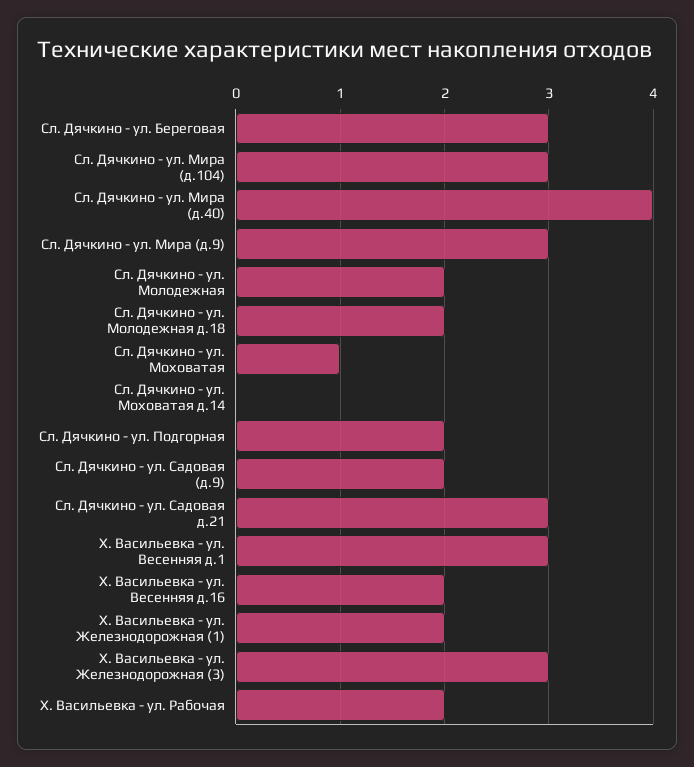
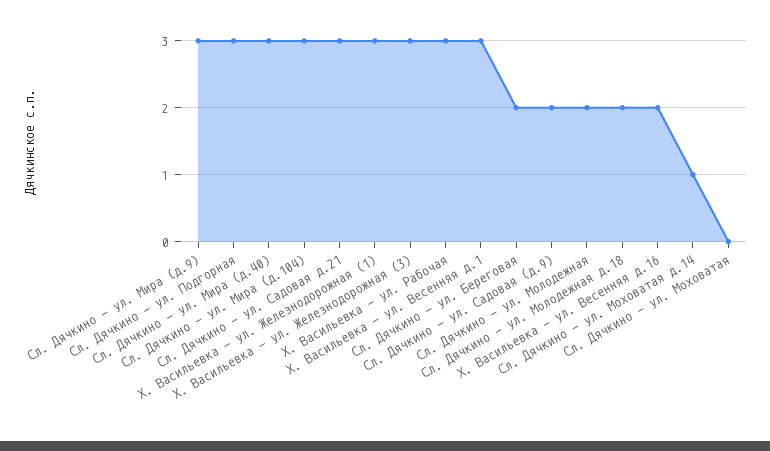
  {
-   "Сл. Дячкино - ул. Береговая": 3,
+   "Сл. Дячкино - ул. Береговая": 2,
    "Сл. Дячкино - ул. Мира (д.104)": 3,
-   "Сл. Дячкино - ул. Мира (д.40)": 4,
+   "Сл. Дячкино - ул. Мира (д.40)": 3,
    "Сл. Дячкино - ул. Мира (д.9)": 3,
    "Сл. Дячкино - ул. Молодежная": 2,
    "Сл. Дячкино - ул. Молодежная д.18": 2,
-   "Сл. Дячкино - ул. Моховатая": 1,
+   "Сл. Дячкино - ул. Моховатая": 0,
-   "Сл. Дячкино - ул. Моховатая д.14": 0,
+   "Сл. Дячкино - ул. Моховатая д.14": 1,
-   "Сл. Дячкино - ул. Подгорная": 2,
+   "Сл. Дячкино - ул. Подгорная": 3,
    "Сл. Дячкино - ул. Садовая (д.9)": 2,
    "Сл. Дячкино - ул. Садовая д.21": 3,
    "Х. Васильевка - ул. Весенняя д.1": 3,
    "Х. Васильевка - ул. Весенняя д.16": 2,
-   "Х. Васильевка - ул. Железнодорожная (1)": 2,
+   "Х. Васильевка - ул. Железнодорожная (1)": 3,
    "Х. Васильевка - ул. Железнодорожная (3)": 3,
-   "Х. Васильевка - ул. Рабочая": 2
+   "Х. Васильевка - ул. Рабочая": 3
  }

